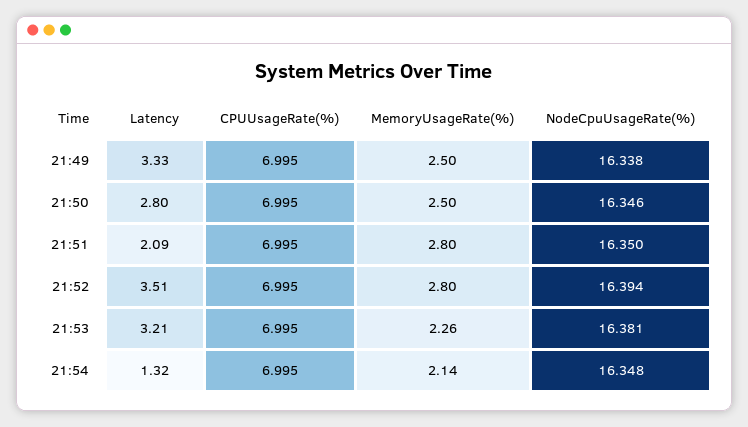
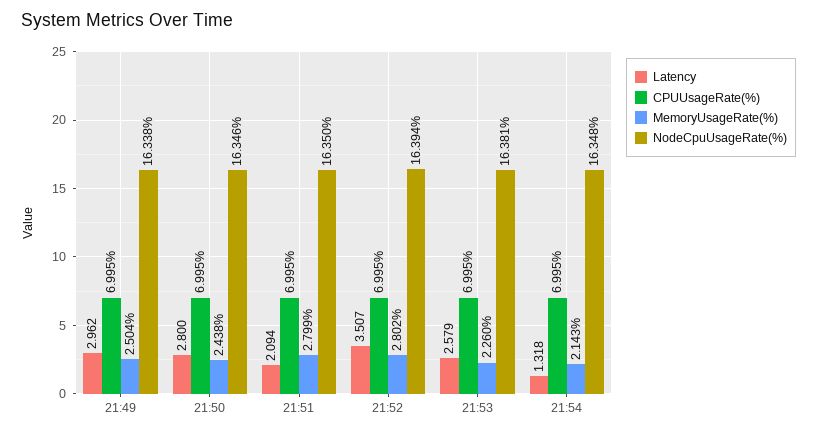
  {
    "Latency": {
-     "21:49": 3.33,
+     "21:49": 2.962,
      "21:50": 2.8,
      "21:51": 2.094,
      "21:52": 3.507,
-     "21:53": 3.21,
+     "21:53": 2.579,
      "21:54": 1.318
    },
    "CPUUsageRate(%)": {
      "21:49": 6.995,
      "21:50": 6.995,
      "21:51": 6.995,
      "21:52": 6.995,
      "21:53": 6.995,
      "21:54": 6.995
    },
    "MemoryUsageRate(%)": {
      "21:49": 2.504,
-     "21:50": 2.5,
+     "21:50": 2.438,
      "21:51": 2.799,
      "21:52": 2.802,
      "21:53": 2.26,
      "21:54": 2.143
    },
    "NodeCpuUsageRate(%)": {
      "21:49": 16.338,
      "21:50": 16.346,
      "21:51": 16.35,
      "21:52": 16.394,
      "21:53": 16.381,
      "21:54": 16.348
    }
  }

